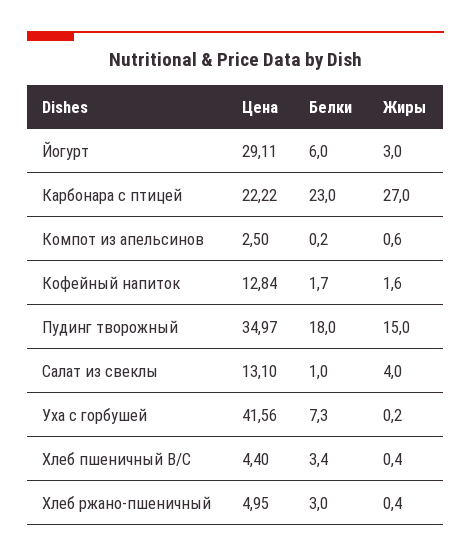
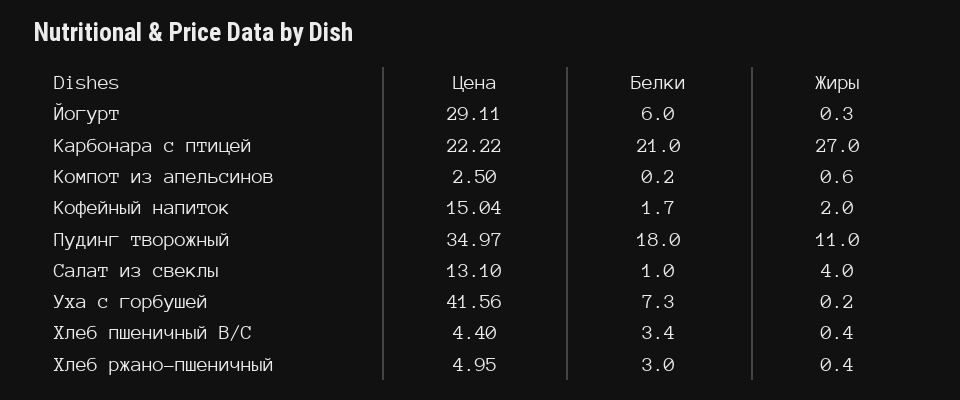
  {
    "Цена": {
      "Йогурт": 29.11,
      "Карбонара с птицей": 22.22,
      "Компот из апельсинов": 2.5,
-     "Кофейный напиток": 12.84,
+     "Кофейный напиток": 15.04,
      "Пудинг творожный": 34.97,
      "Салат из свеклы": 13.1,
      "Уха с горбушей": 41.56,
      "Хлеб пшеничный В/С": 4.4,
      "Хлеб ржано-пшеничный": 4.95
    },
    "Белки": {
      "Йогурт": 6,
-     "Карбонара с птицей": 23,
+     "Карбонара с птицей": 21,
      "Компот из апельсинов": 0.2,
      "Кофейный напиток": 1.7,
      "Пудинг творожный": 18,
      "Салат из свеклы": 1,
      "Уха с горбушей": 7.3,
      "Хлеб пшеничный В/С": 3.4,
      "Хлеб ржано-пшеничный": 3
    },
    "Жиры": {
-     "Йогурт": 3,
+     "Йогурт": 0.3,
      "Карбонара с птицей": 27,
      "Компот из апельсинов": 0.6,
-     "Кофейный напиток": 1.6,
+     "Кофейный напиток": 2,
-     "Пудинг творожный": 15,
+     "Пудинг творожный": 11,
      "Салат из свеклы": 4,
      "Уха с горбушей": 0.2,
      "Хлеб пшеничный В/С": 0.4,
      "Хлеб ржано-пшеничный": 0.4
    }
  }

